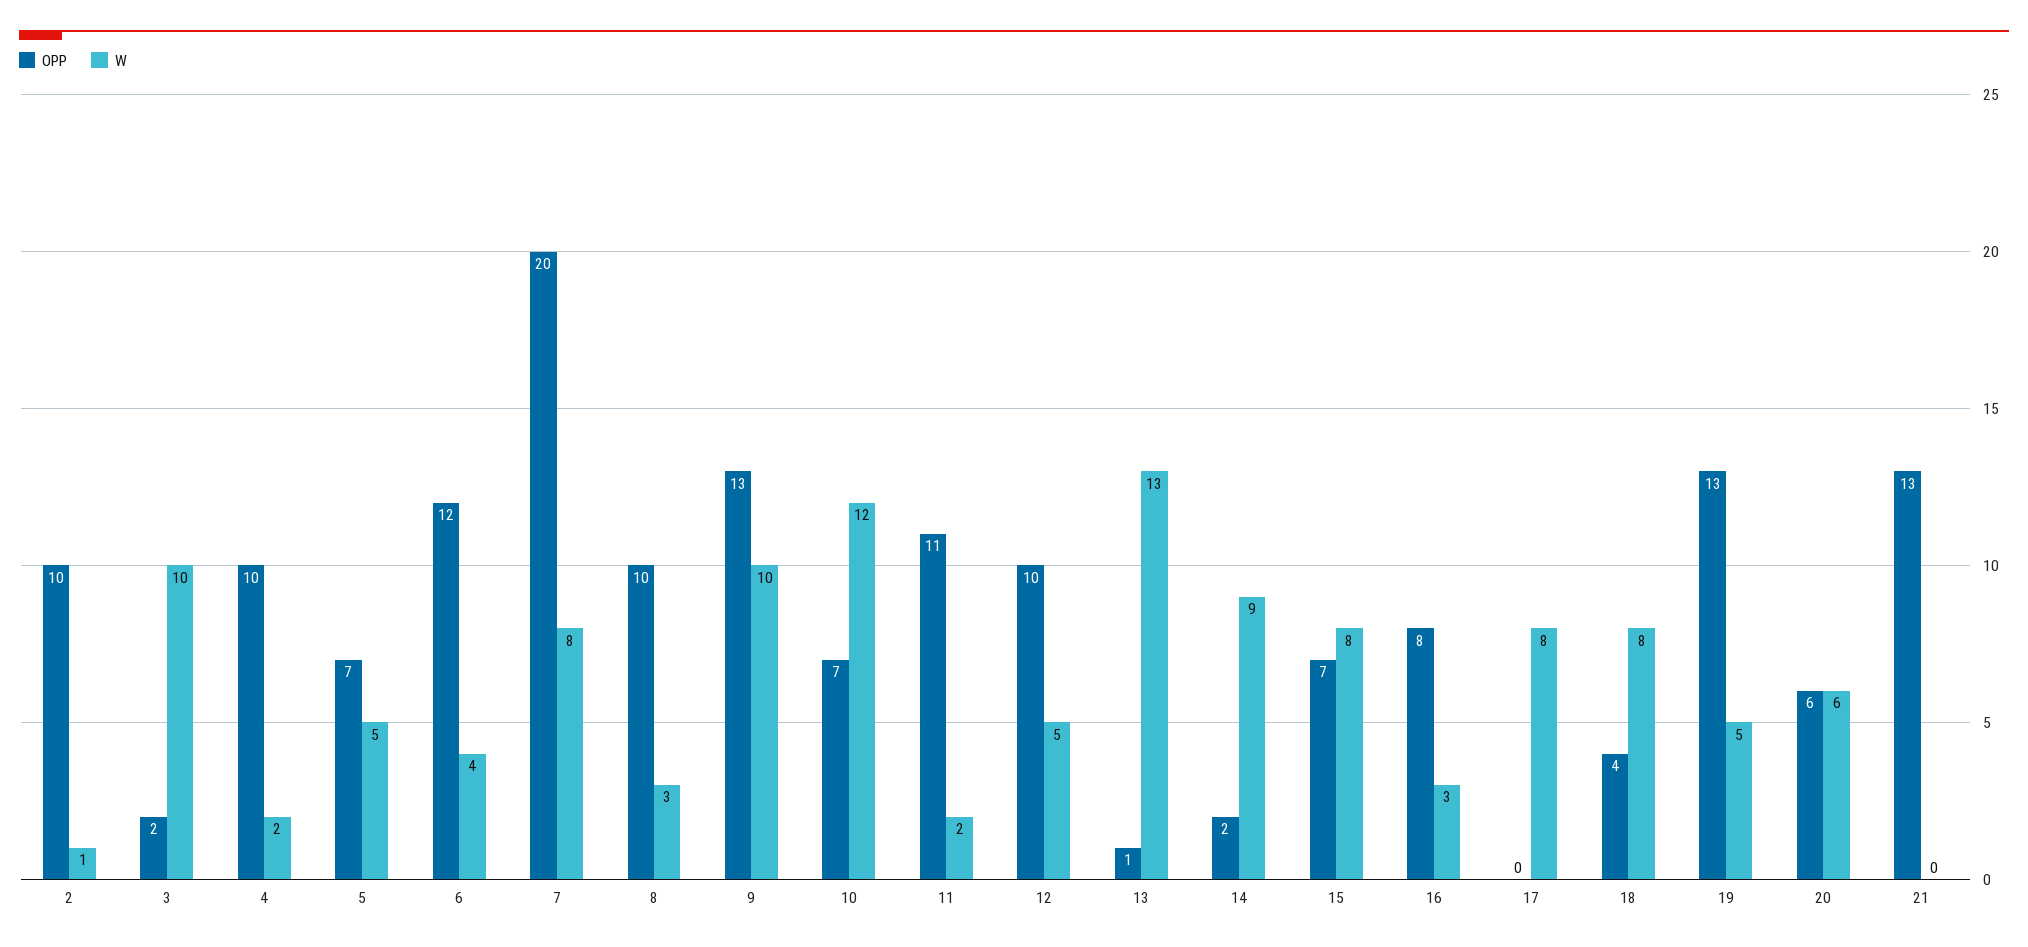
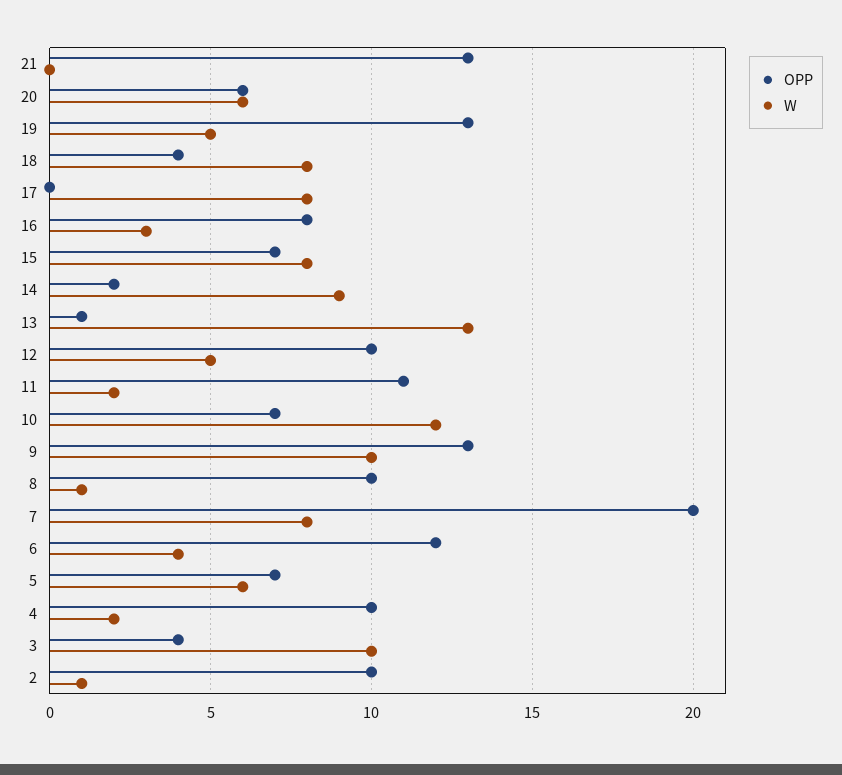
  {
    "OPP": {
      "2": 10,
-     "3": 2,
+     "3": 4,
      "4": 10,
      "5": 7,
      "6": 12,
      "7": 20,
      "8": 10,
      "9": 13,
      "10": 7,
      "11": 11,
      "12": 10,
      "13": 1,
      "14": 2,
      "15": 7,
      "16": 8,
      "17": 0,
      "18": 4,
      "19": 13,
      "20": 6,
      "21": 13
    },
    "W": {
      "2": 1,
      "3": 10,
      "4": 2,
-     "5": 5,
+     "5": 6,
      "6": 4,
      "7": 8,
-     "8": 3,
+     "8": 1,
      "9": 10,
      "10": 12,
      "11": 2,
      "12": 5,
      "13": 13,
      "14": 9,
      "15": 8,
      "16": 3,
      "17": 8,
      "18": 8,
      "19": 5,
      "20": 6,
      "21": 0
    }
  }

